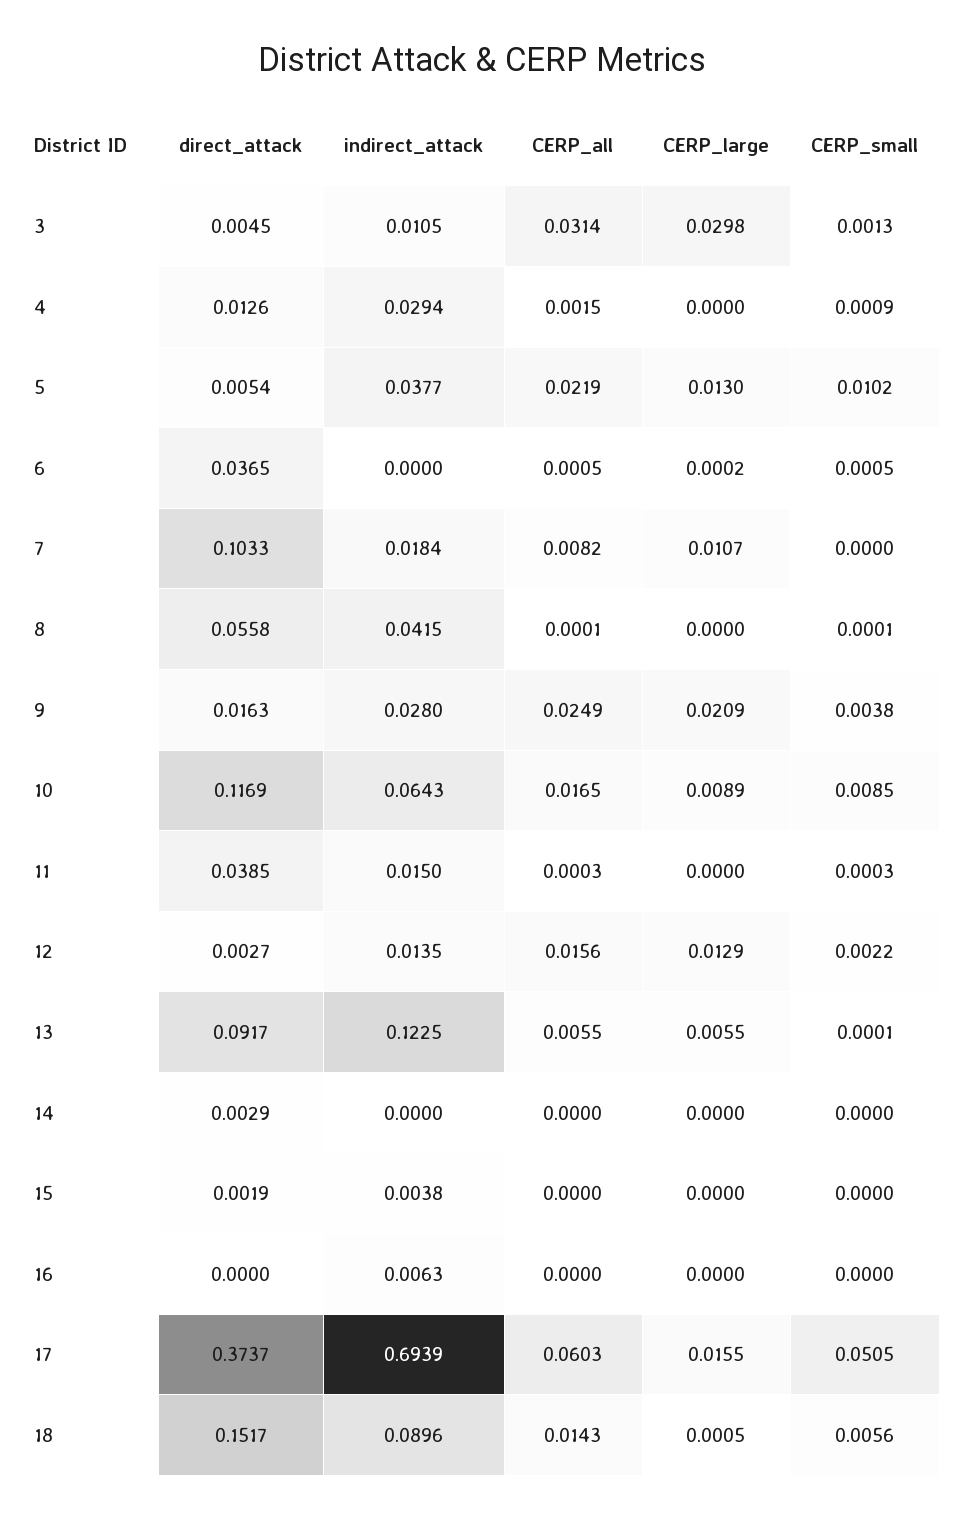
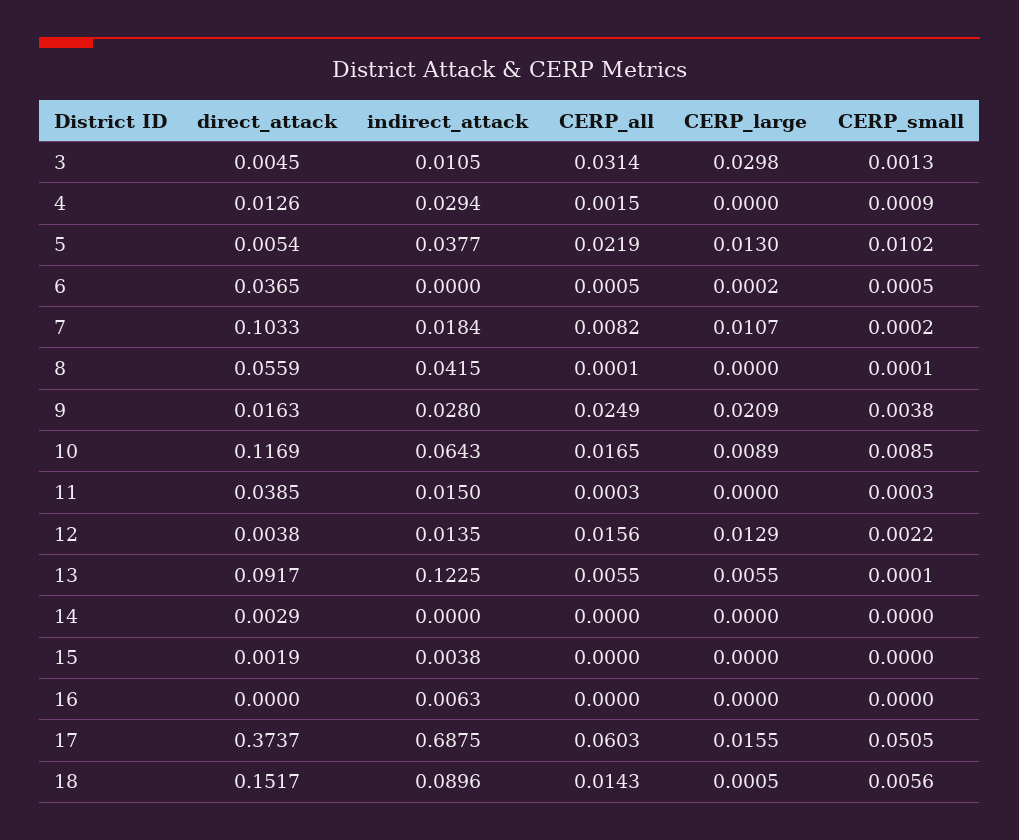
  {
    "direct_attack": {
      "3": 0.0045,
      "4": 0.0126,
      "5": 0.0054,
      "6": 0.0365,
      "7": 0.1033,
-     "8": 0.0558,
+     "8": 0.0559,
      "9": 0.0163,
      "10": 0.1169,
      "11": 0.0385,
-     "12": 0.0027,
+     "12": 0.0038,
      "13": 0.0917,
      "14": 0.0029,
      "15": 0.0019,
      "16": 0,
      "17": 0.3737,
      "18": 0.1517
    },
    "indirect_attack": {
      "3": 0.0105,
      "4": 0.0294,
      "5": 0.0377,
      "6": 0,
      "7": 0.0184,
      "8": 0.0415,
      "9": 0.028,
      "10": 0.0643,
      "11": 0.015,
      "12": 0.0135,
      "13": 0.1225,
      "14": 0,
      "15": 0.0038,
      "16": 0.0063,
-     "17": 0.6939,
+     "17": 0.6875,
      "18": 0.0896
    },
    "CERP_all": {
      "3": 0.0314,
      "4": 0.0015,
      "5": 0.0219,
      "6": 0.0005,
      "7": 0.0082,
      "8": 0.0001,
      "9": 0.0249,
      "10": 0.0165,
      "11": 0.0003,
      "12": 0.0156,
      "13": 0.0055,
      "14": 0,
      "15": 0,
      "16": 0,
      "17": 0.0603,
      "18": 0.0143
    },
    "CERP_large": {
      "3": 0.0298,
      "4": 0,
      "5": 0.013,
      "6": 0.0002,
      "7": 0.0107,
      "8": 0,
      "9": 0.0209,
      "10": 0.0089,
      "11": 0,
      "12": 0.0129,
      "13": 0.0055,
      "14": 0,
      "15": 0,
      "16": 0,
      "17": 0.0155,
      "18": 0.0005
    },
    "CERP_small": {
      "3": 0.0013,
      "4": 0.0009,
      "5": 0.0102,
      "6": 0.0005,
-     "7": 0,
+     "7": 0.0002,
      "8": 0.0001,
      "9": 0.0038,
      "10": 0.0085,
      "11": 0.0003,
      "12": 0.0022,
      "13": 0.0001,
      "14": 0,
      "15": 0,
      "16": 0,
      "17": 0.0505,
      "18": 0.0056
    }
  }

